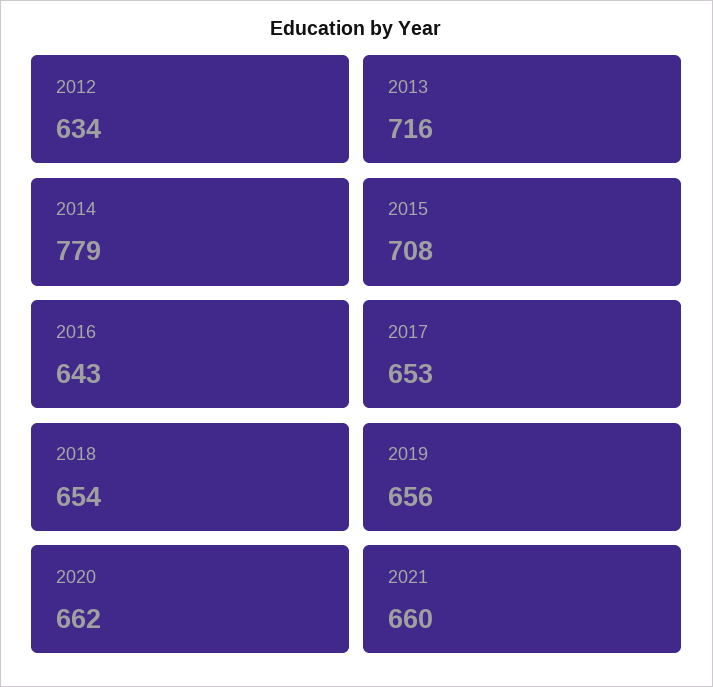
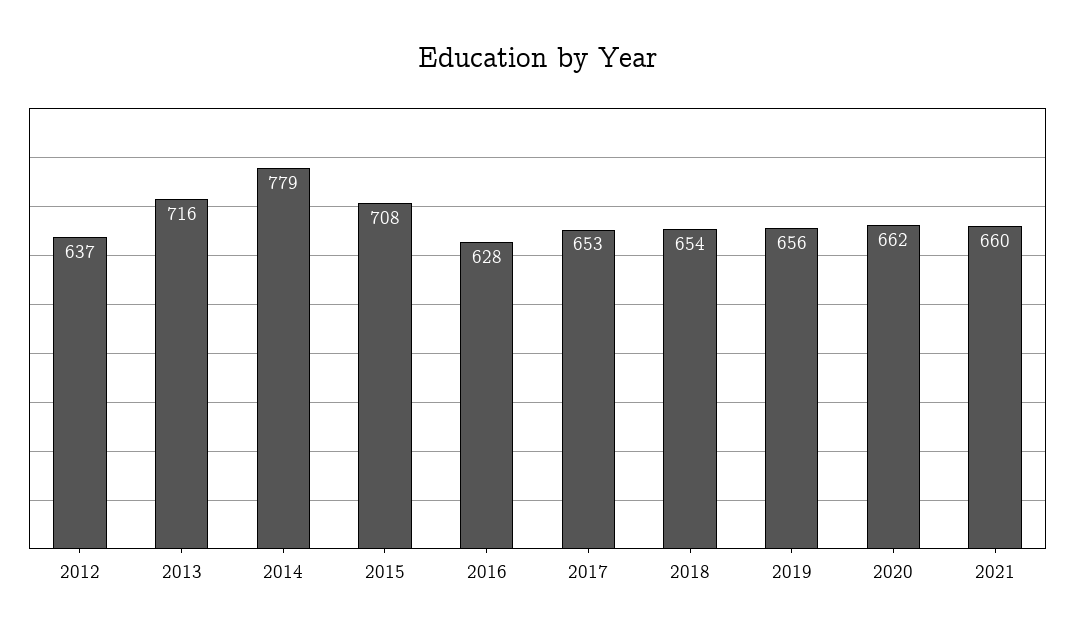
  {
-   "2012": 634,
+   "2012": 637,
    "2013": 716,
    "2014": 779,
    "2015": 708,
-   "2016": 643,
+   "2016": 628,
    "2017": 653,
    "2018": 654,
    "2019": 656,
    "2020": 662,
    "2021": 660
  }

